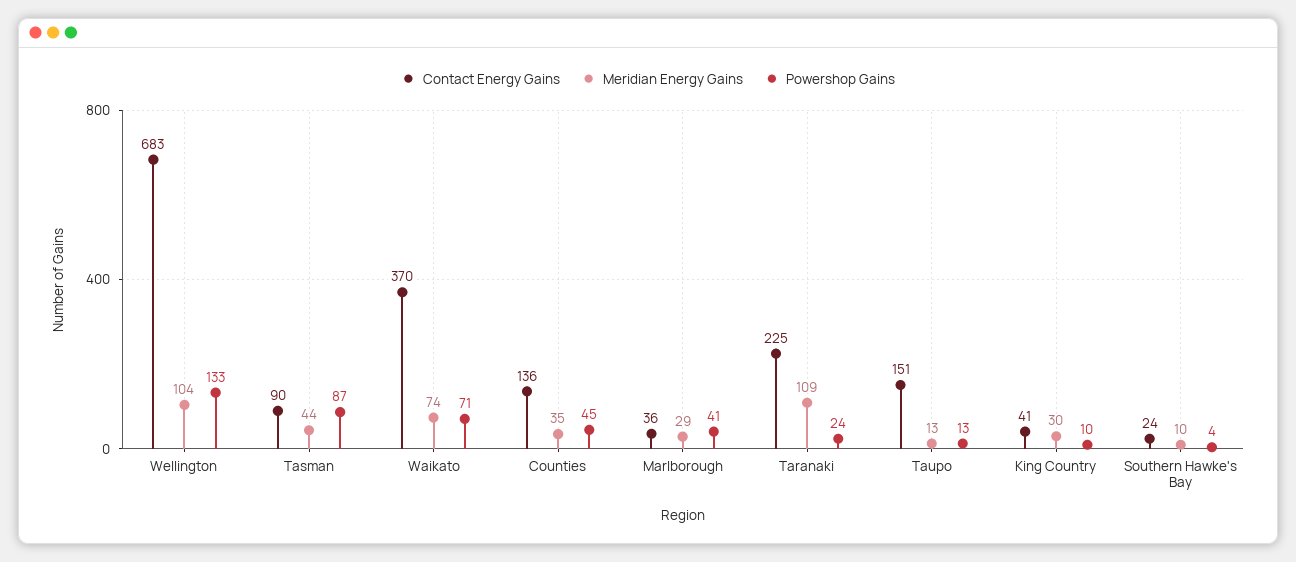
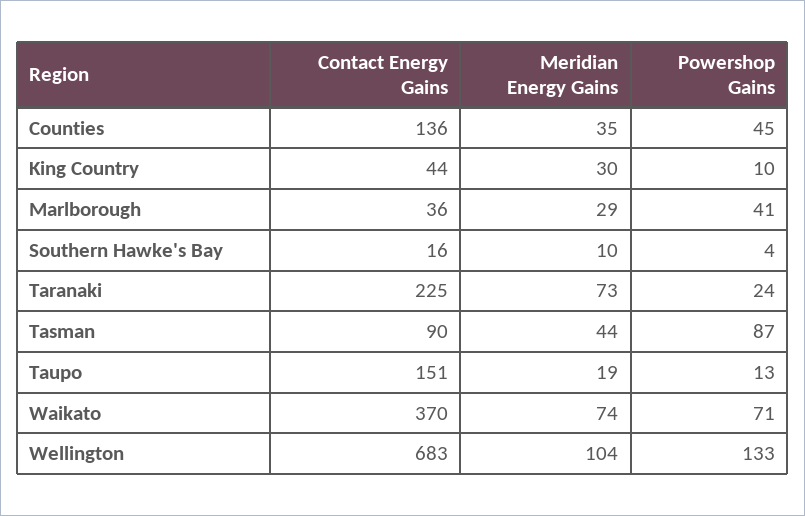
  {
    "Contact Energy Gains": {
      "Wellington": 683,
      "Tasman": 90,
      "Waikato": 370,
      "Counties": 136,
      "Marlborough": 36,
      "Taranaki": 225,
      "Taupo": 151,
-     "King Country": 41,
+     "King Country": 44,
-     "Southern Hawke's Bay": 24
+     "Southern Hawke's Bay": 16
    },
    "Meridian Energy Gains": {
      "Wellington": 104,
      "Tasman": 44,
      "Waikato": 74,
      "Counties": 35,
      "Marlborough": 29,
-     "Taranaki": 109,
+     "Taranaki": 73,
-     "Taupo": 13,
+     "Taupo": 19,
      "King Country": 30,
      "Southern Hawke's Bay": 10
    },
    "Powershop Gains": {
      "Wellington": 133,
      "Tasman": 87,
      "Waikato": 71,
      "Counties": 45,
      "Marlborough": 41,
      "Taranaki": 24,
      "Taupo": 13,
      "King Country": 10,
      "Southern Hawke's Bay": 4
    }
  }

